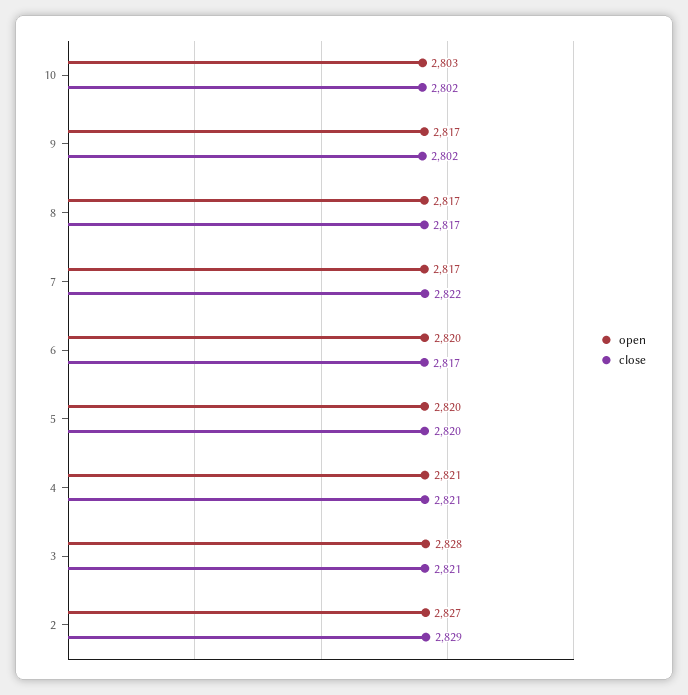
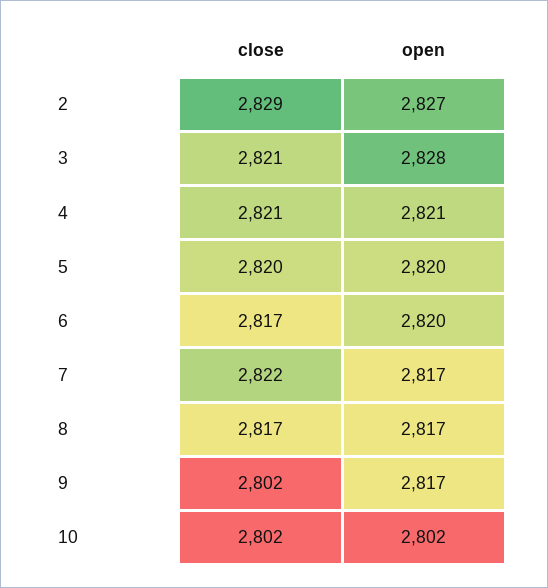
  {
    "open": {
-     "10": 2803,
+     "10": 2802,
      "9": 2817,
      "8": 2817,
      "7": 2817,
      "6": 2820,
      "5": 2820,
      "4": 2821,
      "3": 2828,
      "2": 2827
    },
    "close": {
      "10": 2802,
      "9": 2802,
      "8": 2817,
      "7": 2822,
      "6": 2817,
      "5": 2820,
      "4": 2821,
      "3": 2821,
      "2": 2829
    }
  }

